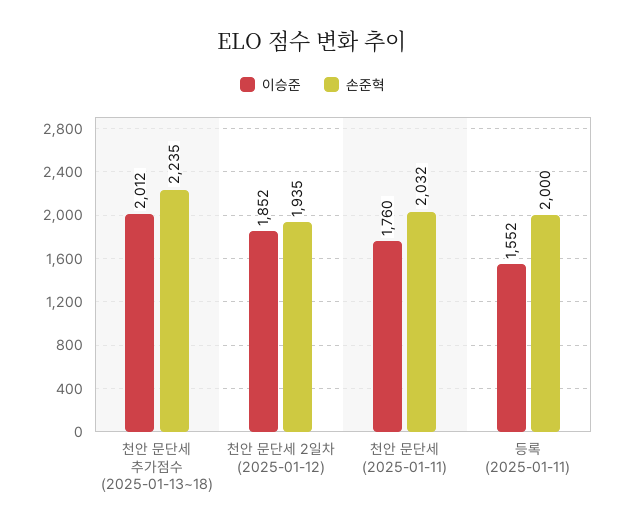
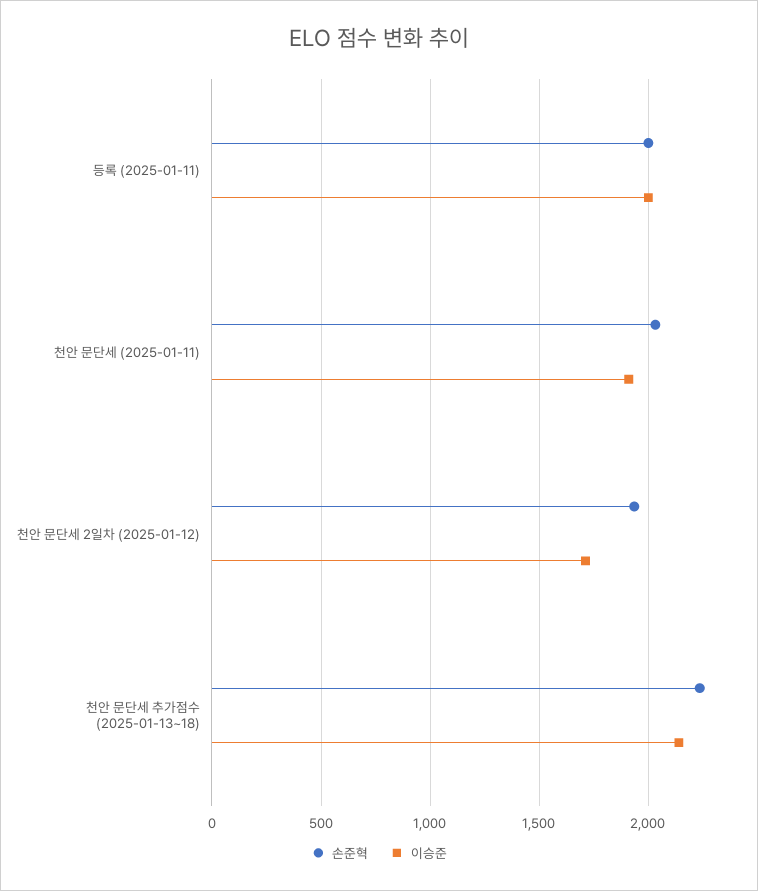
  {
    "이승준": {
-     "천안 문단세 추가점수 (2025-01-13~18)": 2012,
+     "천안 문단세 추가점수 (2025-01-13~18)": 2150,
-     "천안 문단세 2일차 (2025-01-12)": 1852,
+     "천안 문단세 2일차 (2025-01-12)": 1700,
-     "천안 문단세 (2025-01-11)": 1760,
+     "천안 문단세 (2025-01-11)": 1900,
-     "등록 (2025-01-11)": 1552
+     "등록 (2025-01-11)": 2000
    },
    "손준혁": {
      "천안 문단세 추가점수 (2025-01-13~18)": 2235,
      "천안 문단세 2일차 (2025-01-12)": 1935,
      "천안 문단세 (2025-01-11)": 2032,
      "등록 (2025-01-11)": 2000
    }
  }

